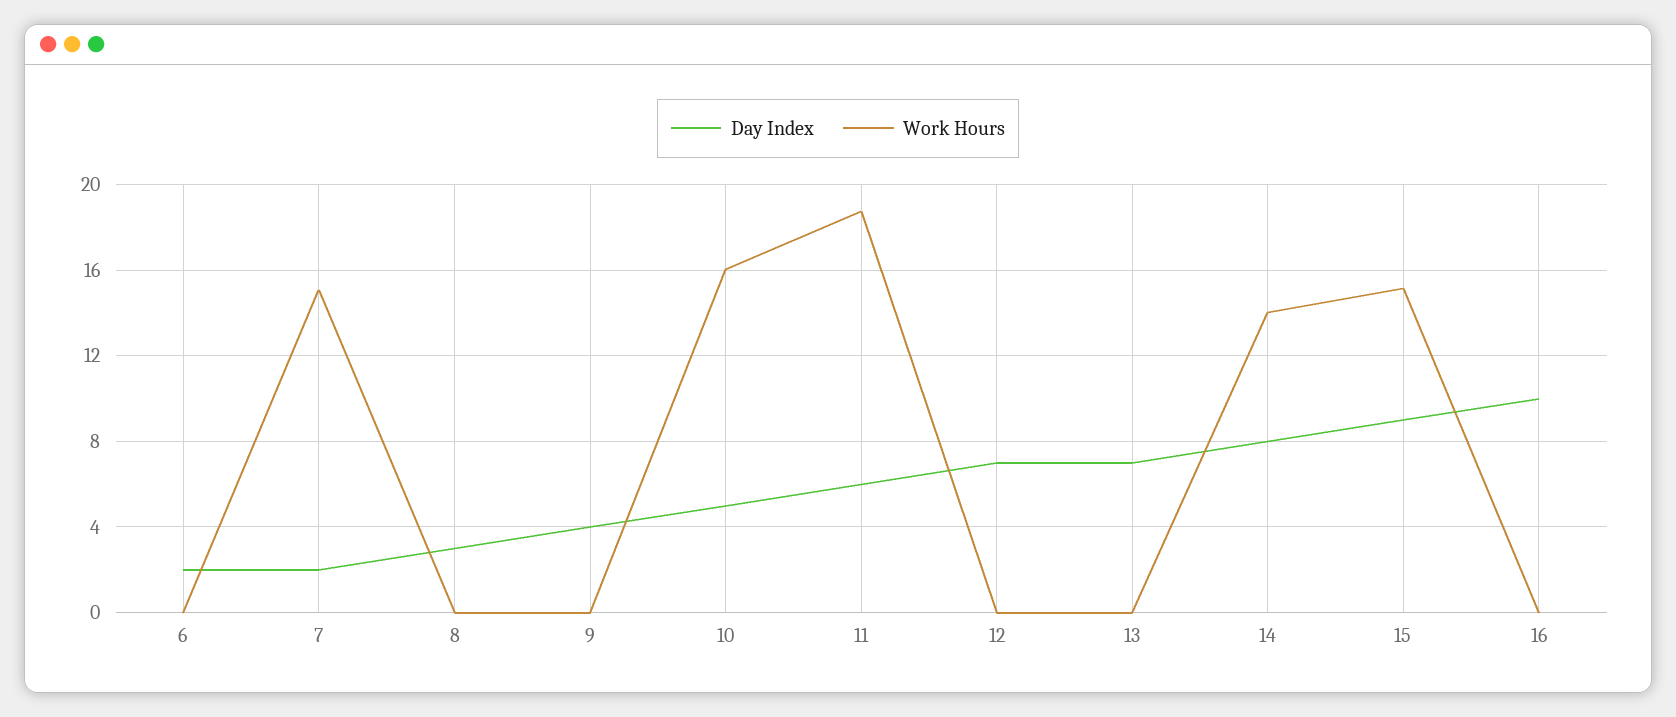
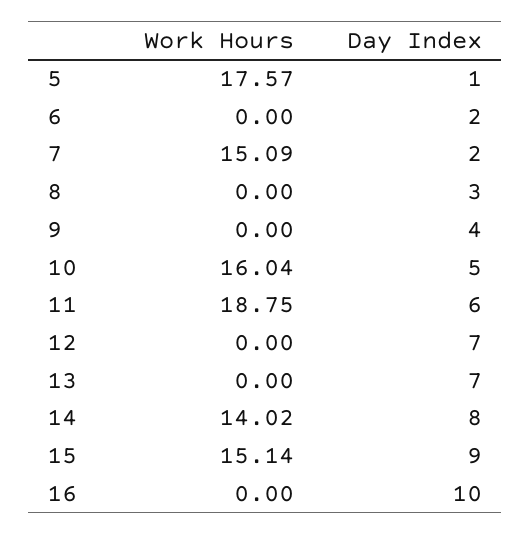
  {
    "Day Index": {
      "6": 2,
      "7": 2,
      "8": 3,
      "9": 4,
      "10": 5,
      "11": 6,
      "12": 7,
      "13": 7,
      "14": 8,
      "15": 9,
-     "16": 10
+     "16": 10,
+     "5": 1
    },
    "Work Hours": {
      "6": 0,
      "7": 15.09,
      "8": 0,
      "9": 0,
      "10": 16.04,
      "11": 18.75,
      "12": 0,
      "13": 0,
      "14": 14.02,
      "15": 15.14,
-     "16": 0
+     "16": 0,
+     "5": 17.57
    }
  }

